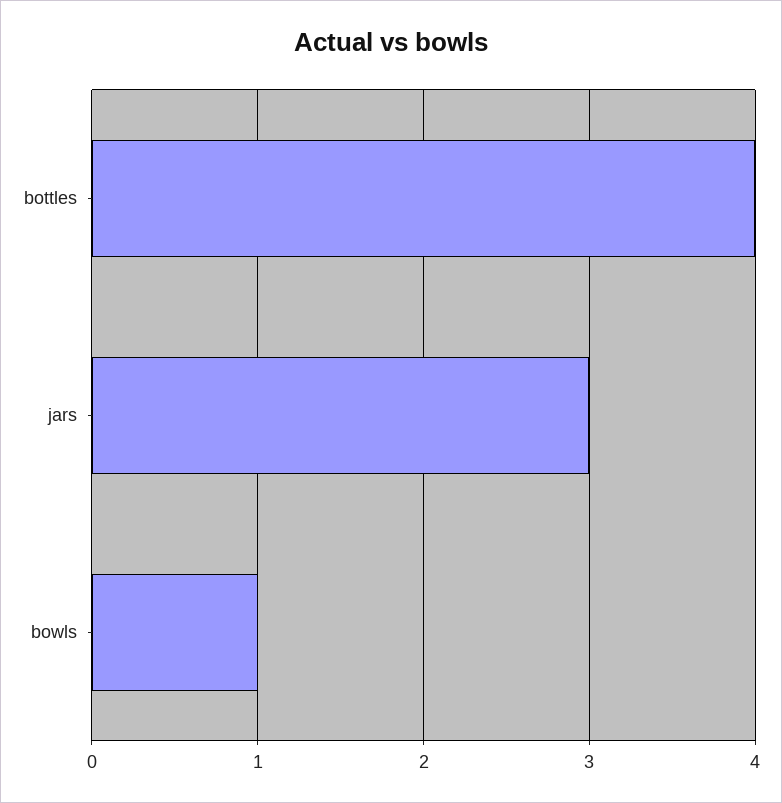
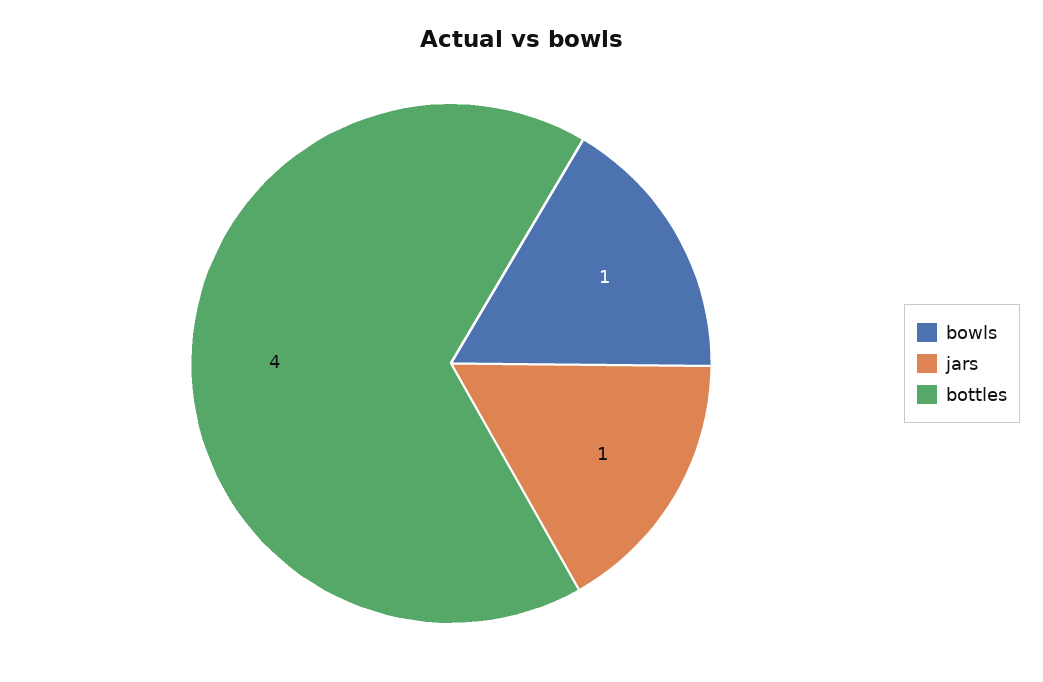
  {
    "bottles": 4,
-   "jars": 3,
+   "jars": 1,
    "bowls": 1
  }

